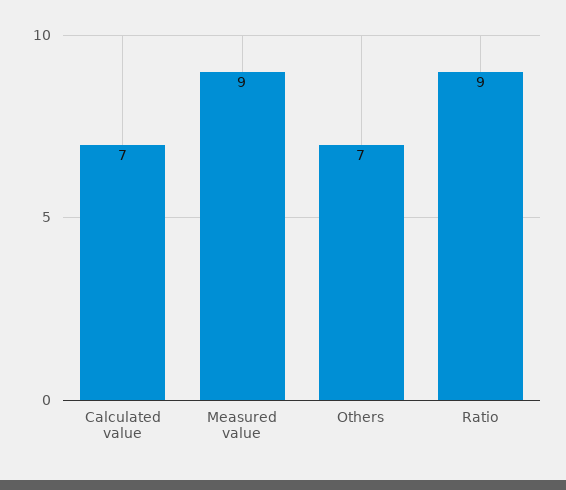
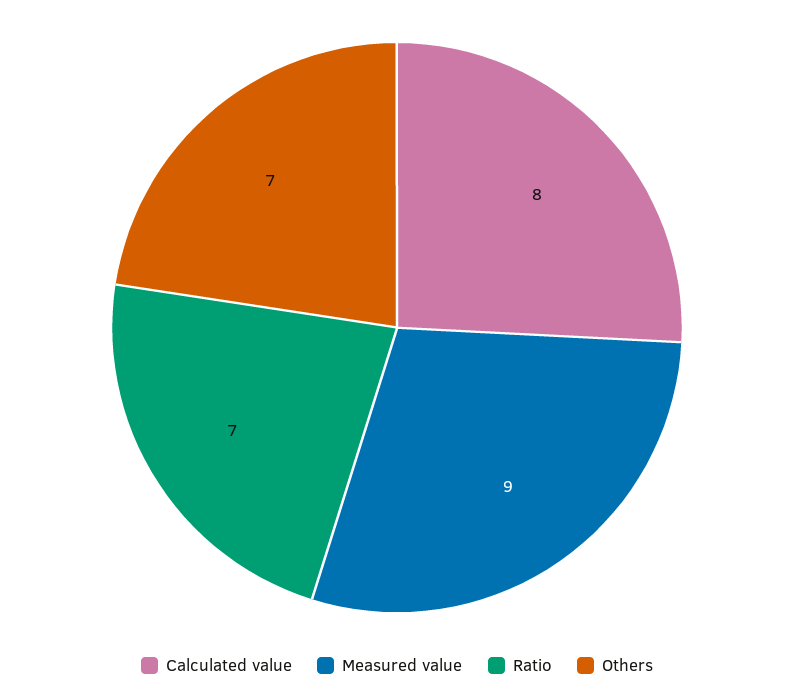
  {
-   "Calculated value": 7,
+   "Calculated value": 8,
    "Measured value": 9,
    "Others": 7,
-   "Ratio": 9
+   "Ratio": 7
  }

